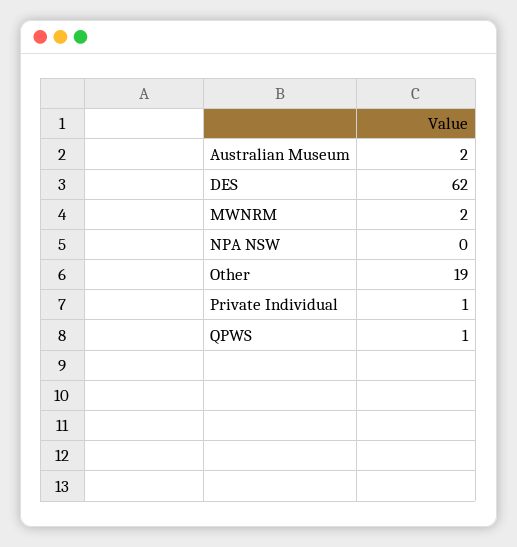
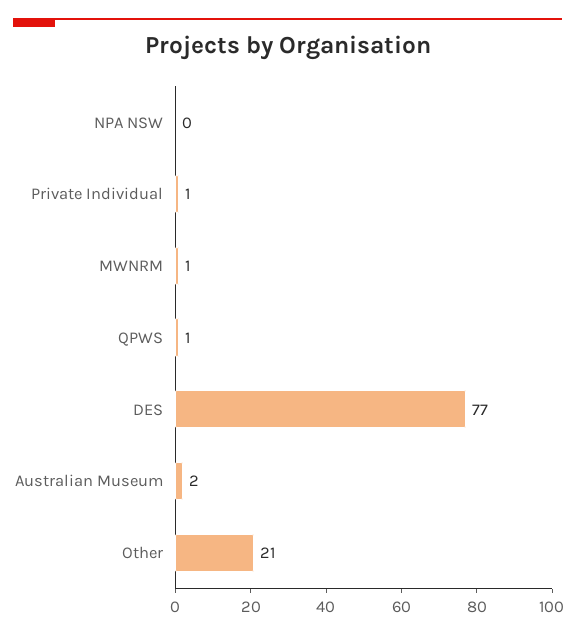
  {
    "Australian Museum": 2,
-   "DES": 62,
+   "DES": 77,
-   "MWNRM": 2,
+   "MWNRM": 1,
    "NPA NSW": 0,
-   "Other": 19,
+   "Other": 21,
    "Private Individual": 1,
    "QPWS": 1
  }

